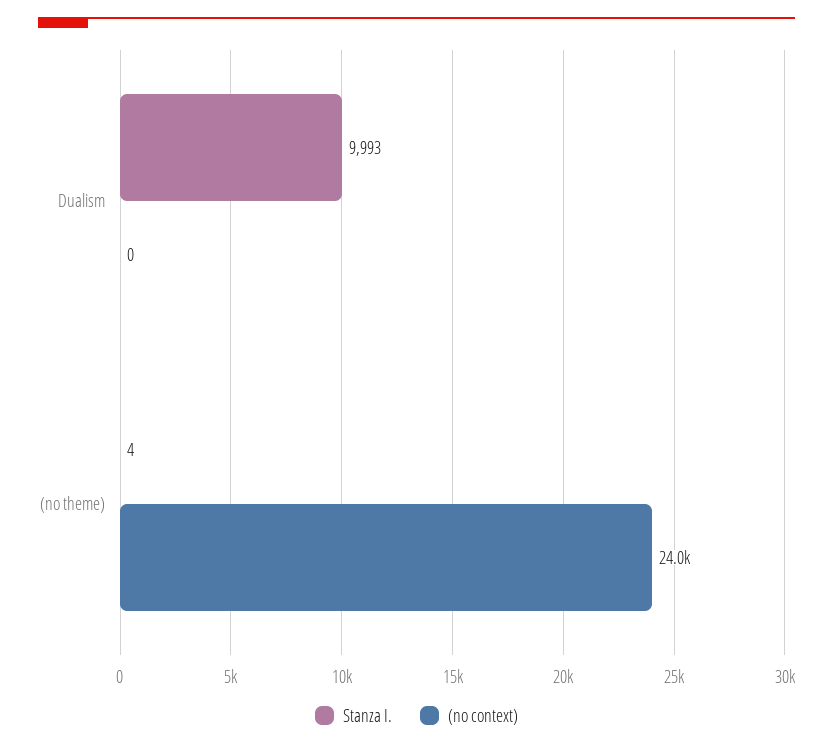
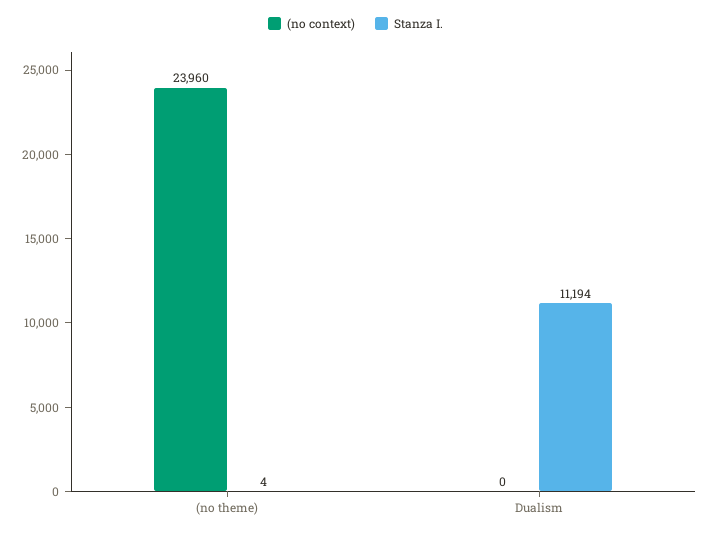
  {
    "Stanza I.": {
-     "Dualism": 9993,
+     "Dualism": 11194,
      "(no theme)": 4
    },
    "(no context)": {
      "Dualism": 0,
      "(no theme)": 23960
    }
  }

